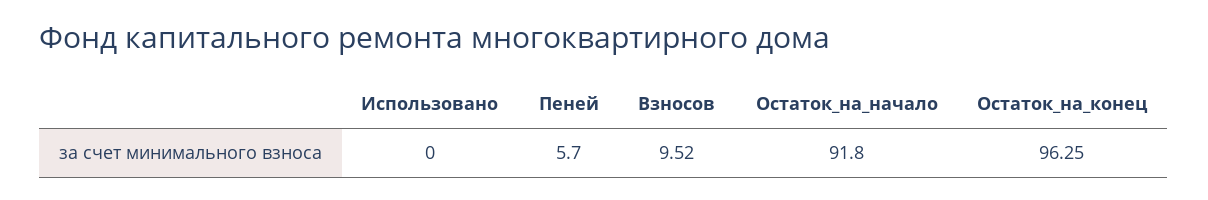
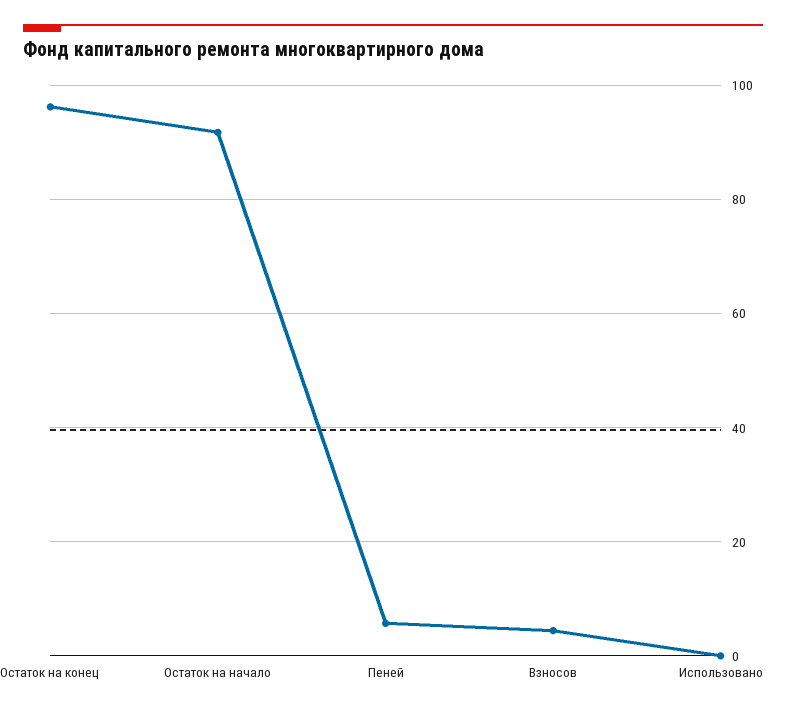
  {
    "Использовано": 0,
    "Пеней": 5.7,
-   "Взносов": 9.52,
+   "Взносов": 4,
    "Остаток_на_начало": 91.8,
    "Остаток_на_конец": 96.25
  }

